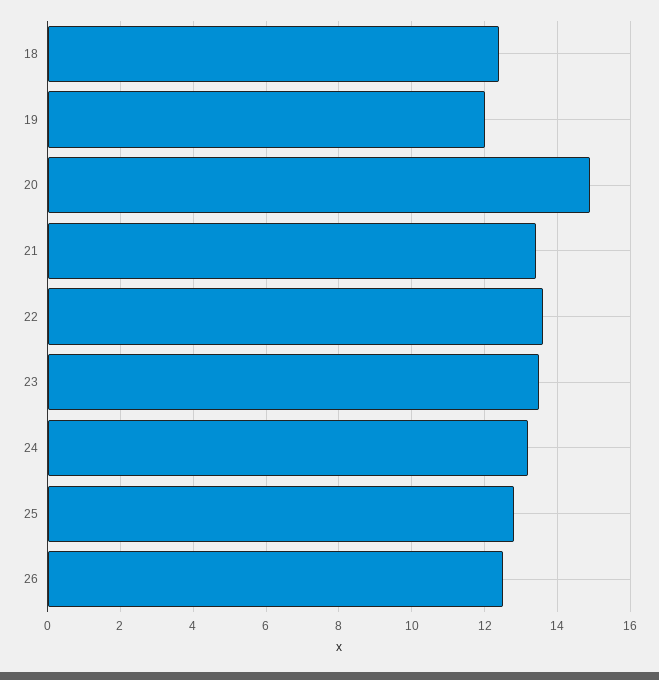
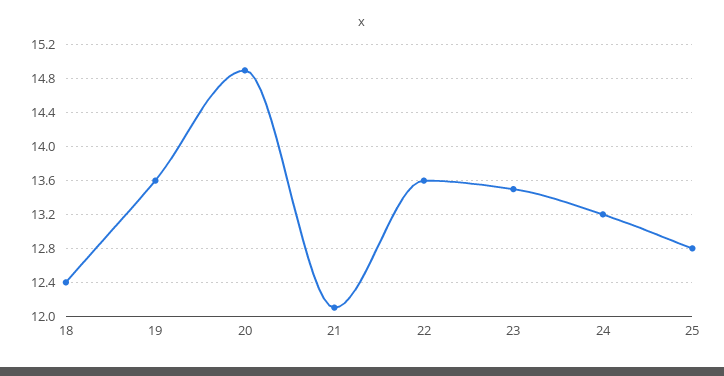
  {
    "18": 12.4,
-   "19": 12,
+   "19": 13.6,
    "20": 14.9,
-   "21": 13.5,
+   "21": 12.1,
    "22": 13.6,
    "23": 13.5,
    "24": 13.2,
-   "25": 12.8,
+   "25": 12.8
-   "26": 12.5
  }

